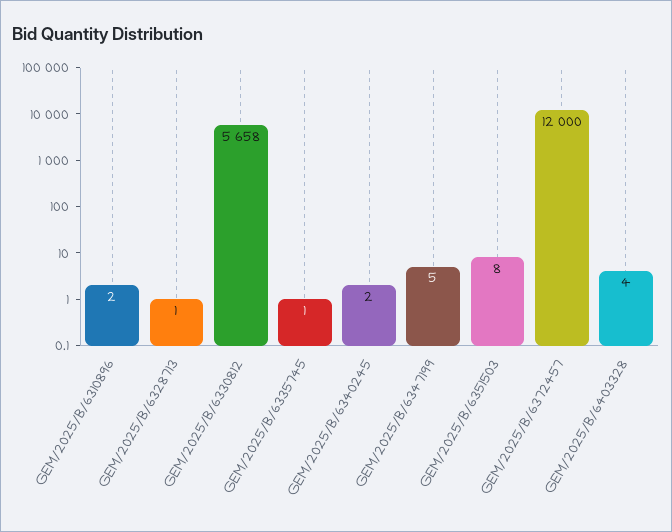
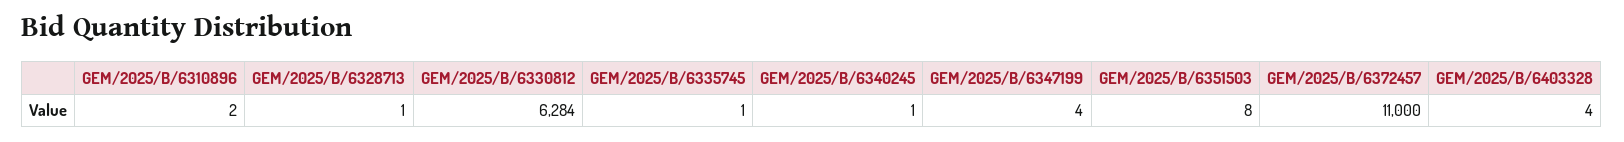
  {
    "GEM/2025/B/6310896": 2,
    "GEM/2025/B/6328713": 1,
-   "GEM/2025/B/6330812": 5658,
+   "GEM/2025/B/6330812": 6284,
    "GEM/2025/B/6335745": 1,
-   "GEM/2025/B/6340245": 2,
+   "GEM/2025/B/6340245": 1,
-   "GEM/2025/B/6347199": 5,
+   "GEM/2025/B/6347199": 4,
    "GEM/2025/B/6351503": 8,
-   "GEM/2025/B/6372457": 12000,
+   "GEM/2025/B/6372457": 11000,
    "GEM/2025/B/6403328": 4
  }

